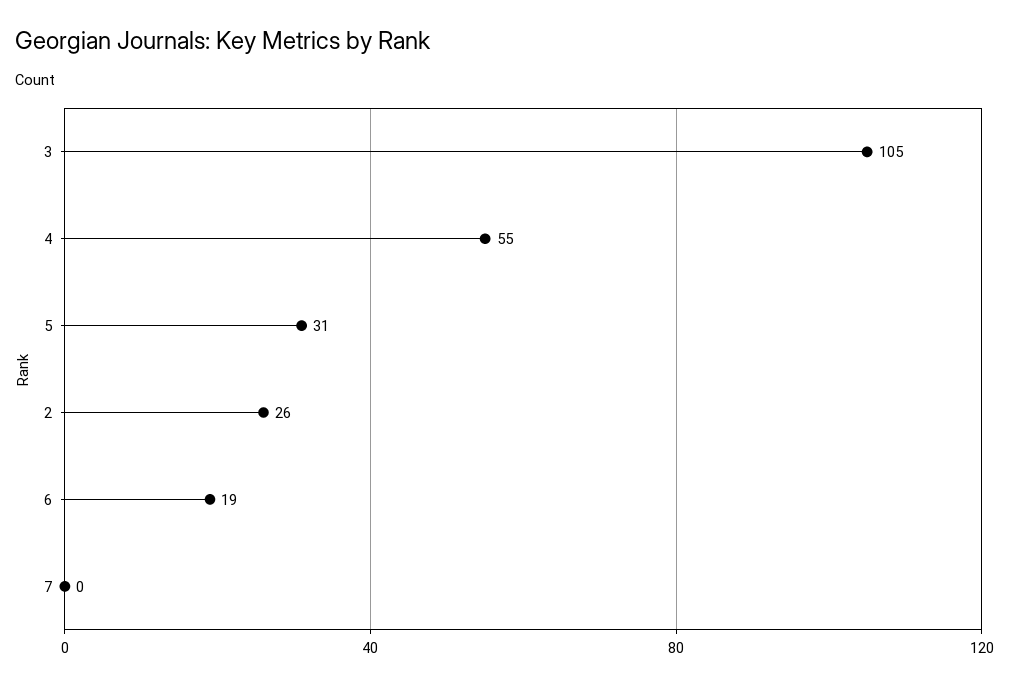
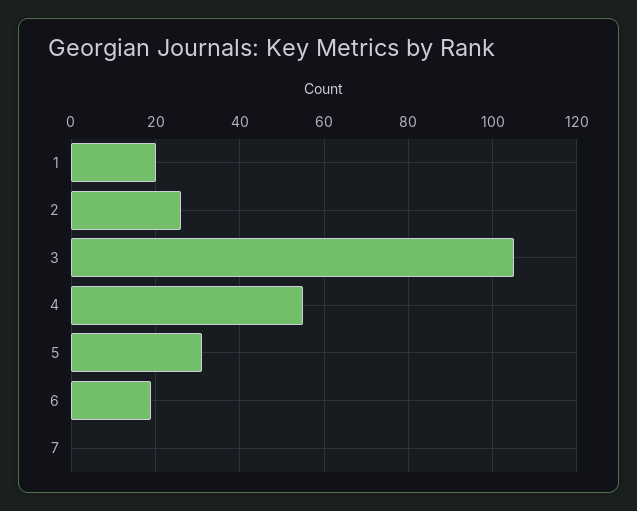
  {
    "3": 105,
    "4": 55,
    "5": 31,
    "2": 26,
    "6": 19,
-   "7": 0
+   "7": 0,
+   "1": 20
  }

